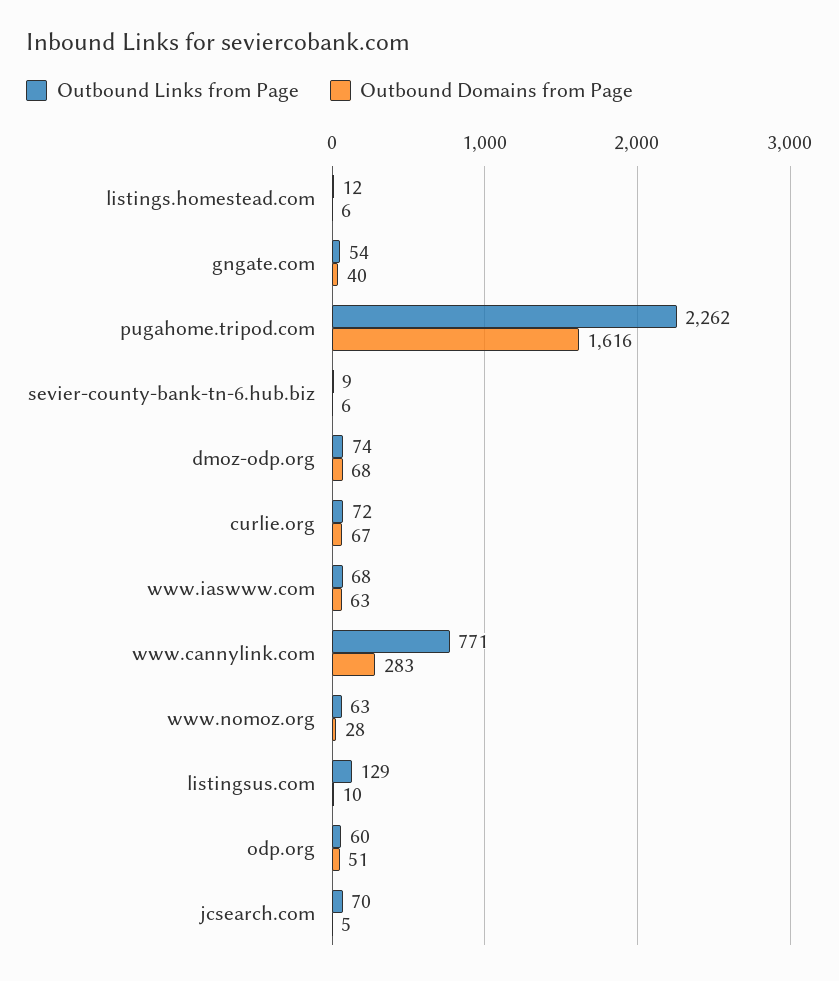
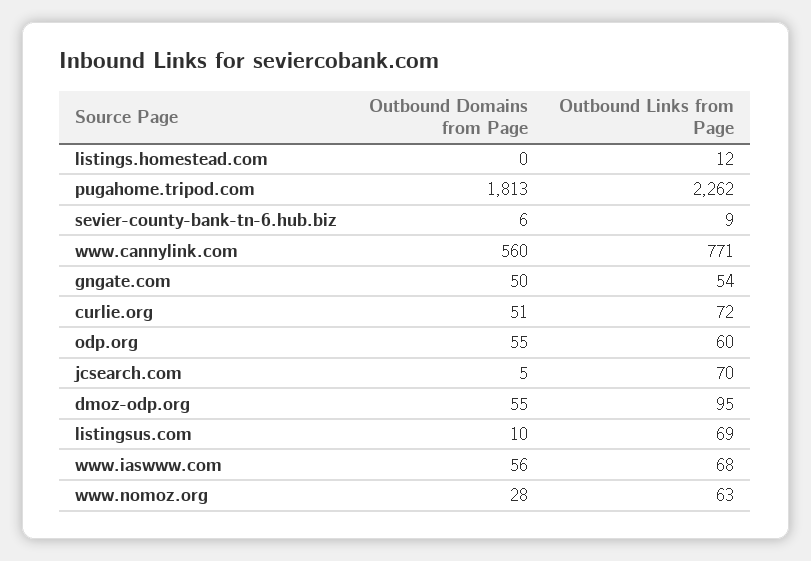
  {
    "Outbound Links from Page": {
      "listings.homestead.com": 12,
      "gngate.com": 54,
      "pugahome.tripod.com": 2262,
      "sevier-county-bank-tn-6.hub.biz": 9,
-     "dmoz-odp.org": 74,
+     "dmoz-odp.org": 95,
      "curlie.org": 72,
      "www.iaswww.com": 68,
      "www.cannylink.com": 771,
      "www.nomoz.org": 63,
-     "listingsus.com": 129,
+     "listingsus.com": 69,
      "odp.org": 60,
      "jcsearch.com": 70
    },
    "Outbound Domains from Page": {
-     "listings.homestead.com": 6,
+     "listings.homestead.com": 0,
-     "gngate.com": 40,
+     "gngate.com": 50,
-     "pugahome.tripod.com": 1616,
+     "pugahome.tripod.com": 1813,
      "sevier-county-bank-tn-6.hub.biz": 6,
-     "dmoz-odp.org": 68,
+     "dmoz-odp.org": 55,
-     "curlie.org": 67,
+     "curlie.org": 51,
-     "www.iaswww.com": 63,
+     "www.iaswww.com": 56,
-     "www.cannylink.com": 283,
+     "www.cannylink.com": 560,
      "www.nomoz.org": 28,
      "listingsus.com": 10,
-     "odp.org": 51,
+     "odp.org": 55,
      "jcsearch.com": 5
    }
  }

